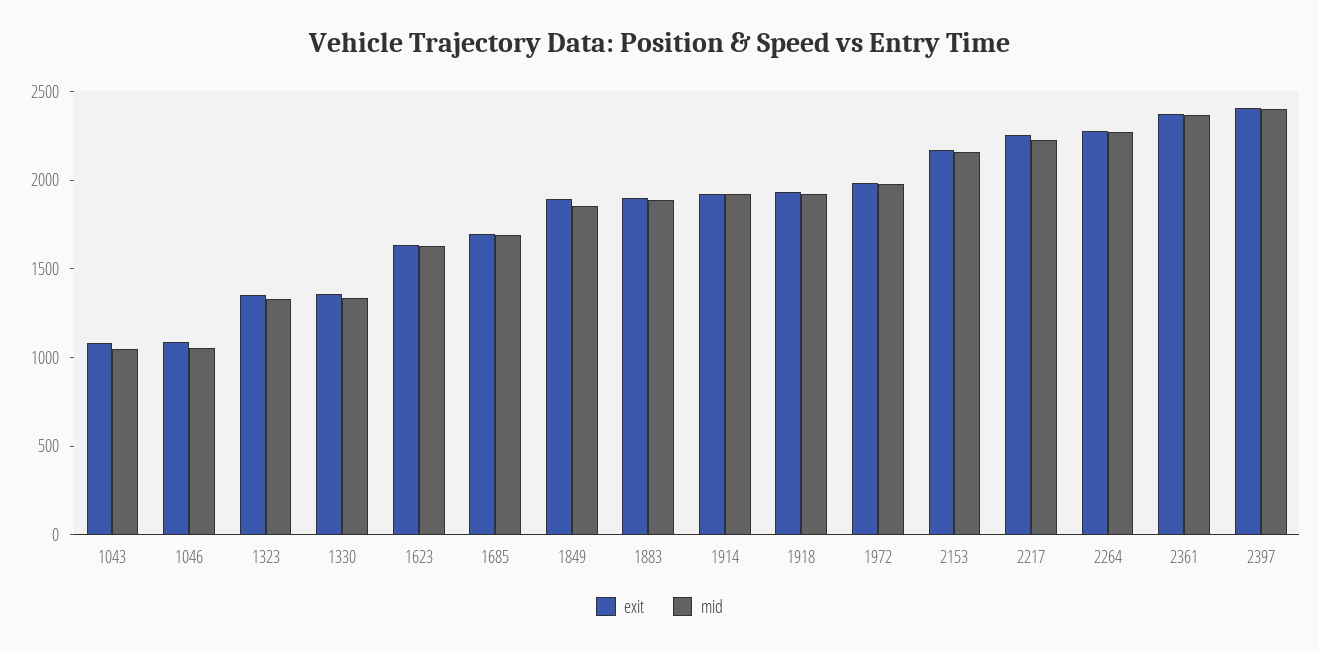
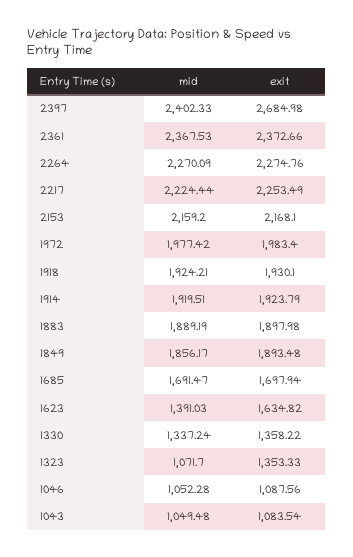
  {
    "exit": {
      "1043": 1083.54,
      "1046": 1087.56,
      "1323": 1353.33,
      "1330": 1358.22,
      "1623": 1634.82,
      "1685": 1697.94,
      "1849": 1893.48,
      "1883": 1897.98,
      "1914": 1923.79,
      "1918": 1930.1,
      "1972": 1983.4,
      "2153": 2168.1,
      "2217": 2253.49,
      "2264": 2274.76,
      "2361": 2372.66,
-     "2397": 2400
+     "2397": 2684.98
    },
    "mid": {
      "1043": 1049.48,
      "1046": 1052.28,
-     "1323": 1300,
+     "1323": 1071.7,
      "1330": 1337.24,
-     "1623": 1600,
+     "1623": 1391.03,
      "1685": 1691.47,
      "1849": 1856.17,
      "1883": 1889.19,
      "1914": 1919.51,
      "1918": 1924.21,
      "1972": 1977.42,
      "2153": 2159.2,
      "2217": 2224.44,
      "2264": 2270.09,
      "2361": 2367.53,
      "2397": 2402.33
    }
  }

